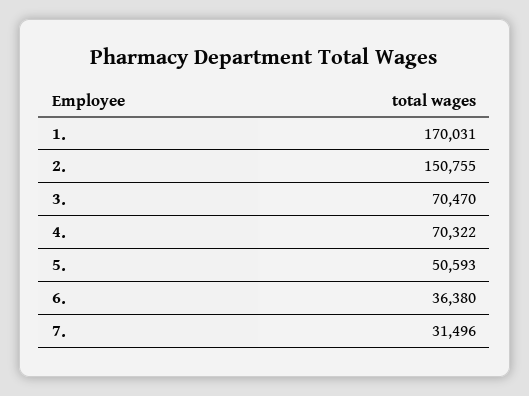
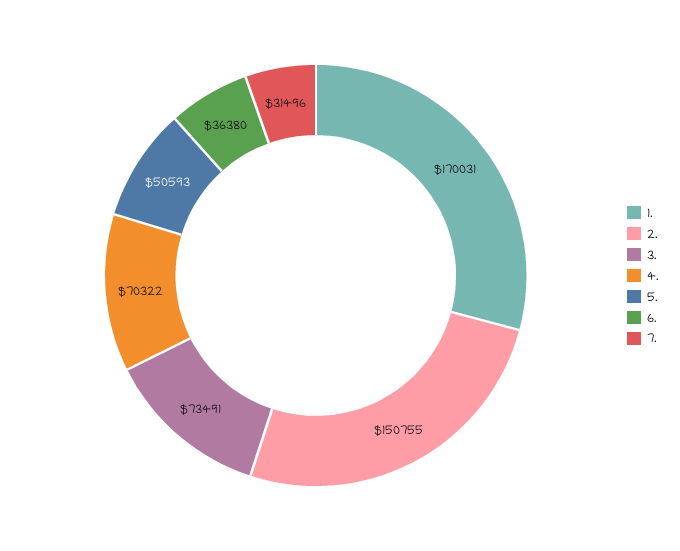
  {
    "1.": 170031,
    "2.": 150755,
-   "3.": 70470,
+   "3.": 73491,
    "4.": 70322,
    "5.": 50593,
    "6.": 36380,
    "7.": 31496
  }

